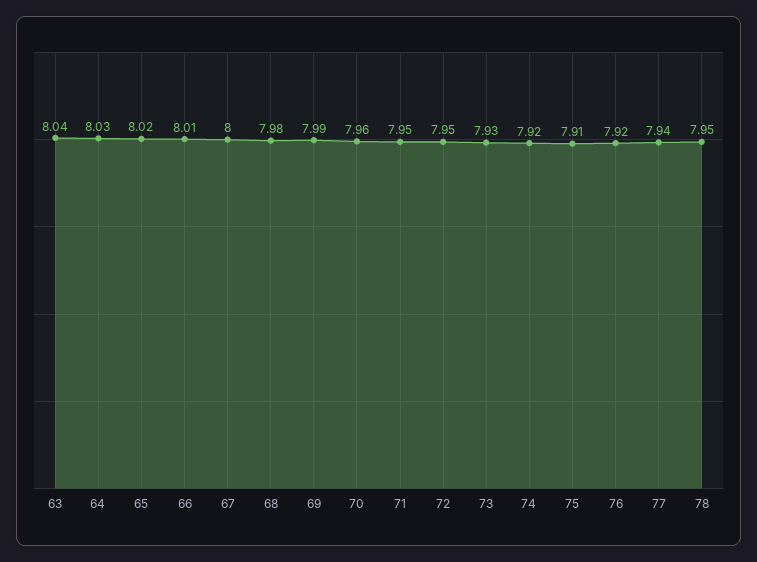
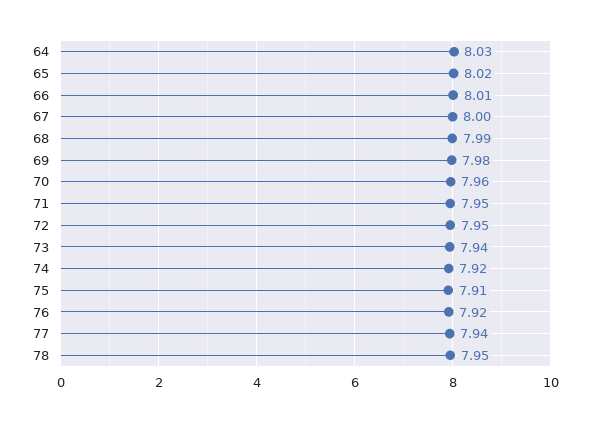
  {
-   "63": 8.04,
    "64": 8.03,
    "65": 8.02,
    "66": 8.01,
    "67": 8,
-   "68": 7.98,
+   "68": 7.99,
-   "69": 7.99,
+   "69": 7.98,
    "70": 7.96,
    "71": 7.95,
    "72": 7.95,
-   "73": 7.93,
+   "73": 7.94,
    "74": 7.92,
    "75": 7.91,
    "76": 7.92,
    "77": 7.94,
    "78": 7.95
  }

